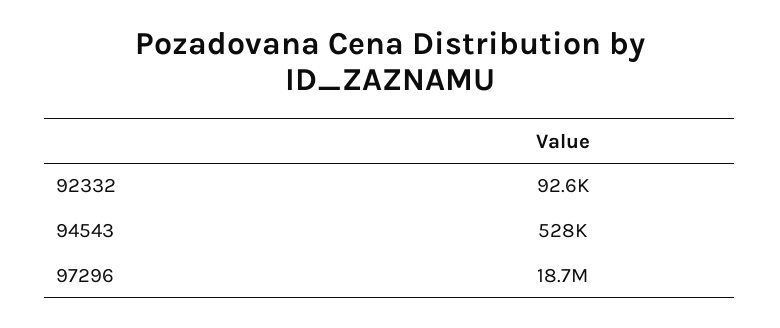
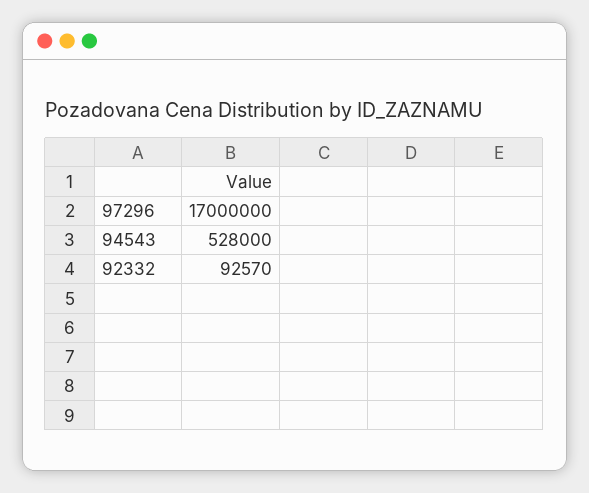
  {
    "92332": 92570,
    "94543": 528000,
-   "97296": 18700000
+   "97296": 17000000
  }

